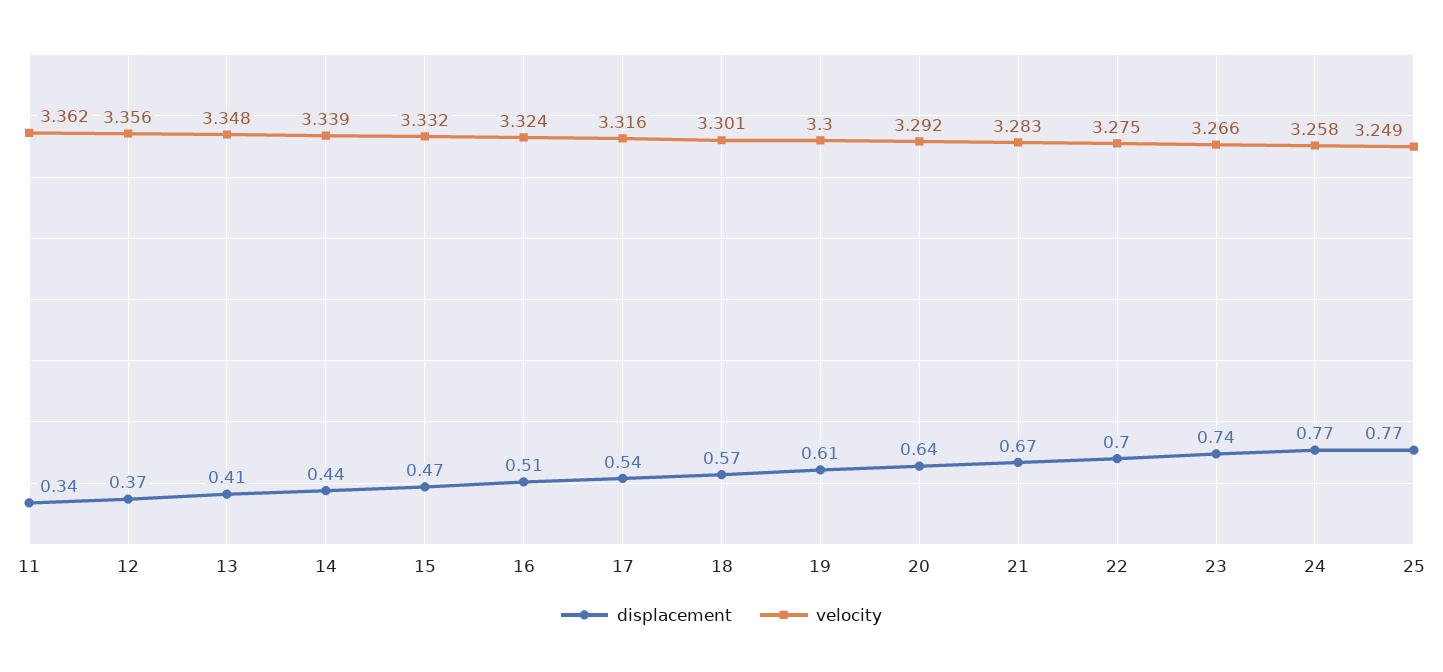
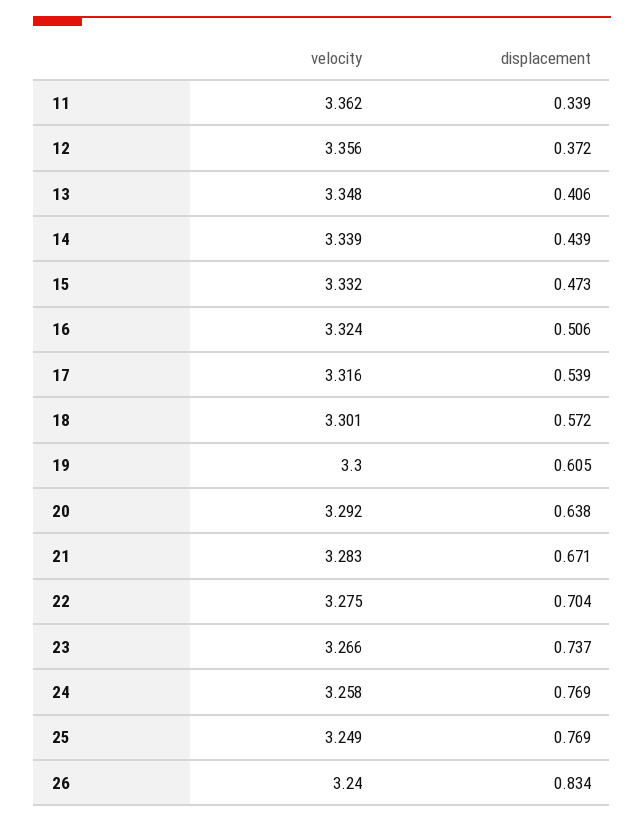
  {
    "displacement": {
      "11": 0.339,
      "12": 0.372,
      "13": 0.406,
      "14": 0.439,
      "15": 0.473,
      "16": 0.506,
      "17": 0.539,
      "18": 0.572,
      "19": 0.605,
      "20": 0.638,
      "21": 0.671,
      "22": 0.704,
      "23": 0.737,
      "24": 0.769,
-     "25": 0.769
+     "25": 0.769,
+     "26": 0.834
    },
    "velocity": {
      "11": 3.362,
      "12": 3.356,
      "13": 3.348,
      "14": 3.339,
      "15": 3.332,
      "16": 3.324,
      "17": 3.316,
      "18": 3.301,
      "19": 3.3,
      "20": 3.292,
      "21": 3.283,
      "22": 3.275,
      "23": 3.266,
      "24": 3.258,
-     "25": 3.249
+     "25": 3.249,
+     "26": 3.24
    }
  }

